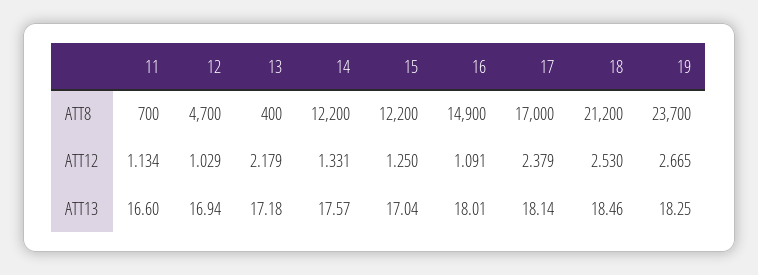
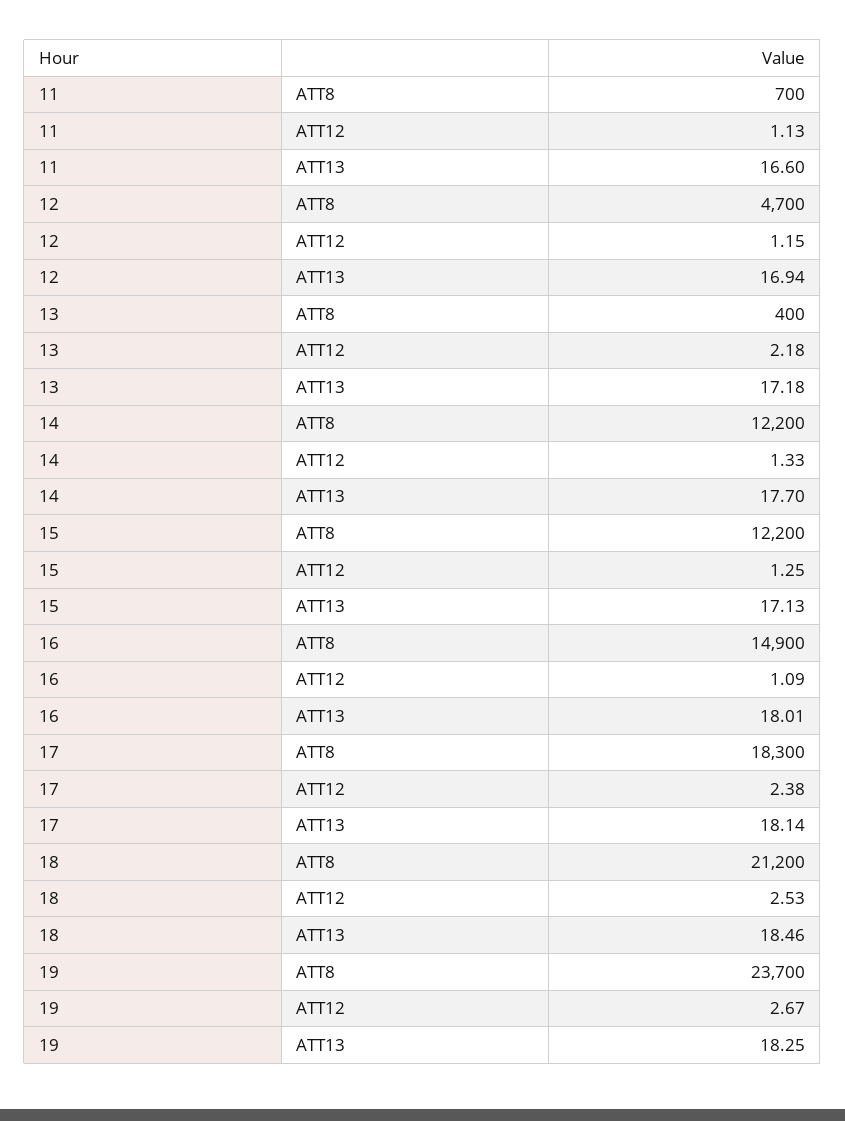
  {
    "11": {
      "ATT8": 700,
      "ATT12": 1.134,
      "ATT13": 16.6
    },
    "12": {
      "ATT8": 4700,
-     "ATT12": 1.029,
+     "ATT12": 1.15,
      "ATT13": 16.94
    },
    "13": {
      "ATT8": 400,
      "ATT12": 2.179,
      "ATT13": 17.18
    },
    "14": {
      "ATT8": 12200,
      "ATT12": 1.331,
-     "ATT13": 17.57
+     "ATT13": 17.7
    },
    "15": {
      "ATT8": 12200,
      "ATT12": 1.25,
-     "ATT13": 17.04
+     "ATT13": 17.13
    },
    "16": {
      "ATT8": 14900,
      "ATT12": 1.091,
      "ATT13": 18.01
    },
    "17": {
-     "ATT8": 17000,
+     "ATT8": 18300,
      "ATT12": 2.379,
      "ATT13": 18.14
    },
    "18": {
      "ATT8": 21200,
      "ATT12": 2.53,
      "ATT13": 18.46
    },
    "19": {
      "ATT8": 23700,
      "ATT12": 2.665,
      "ATT13": 18.25
    }
  }

